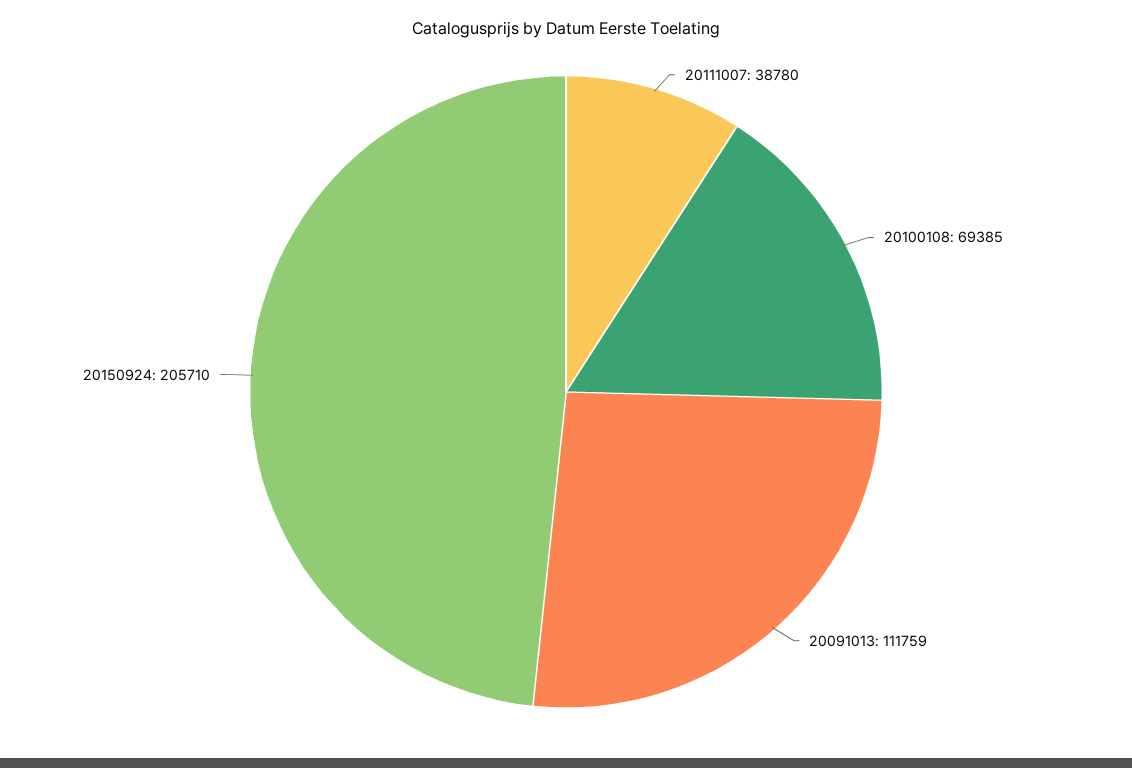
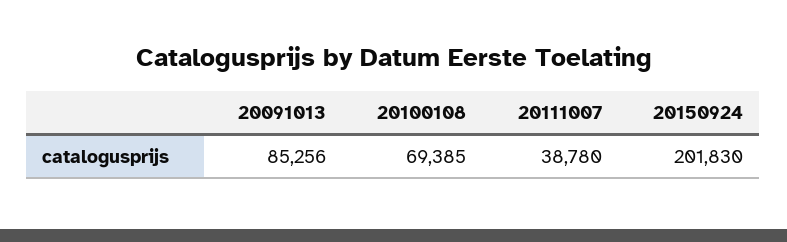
  {
    "20111007": 38780,
    "20100108": 69385,
-   "20091013": 111759,
+   "20091013": 85256,
-   "20150924": 205710
+   "20150924": 201830
  }

